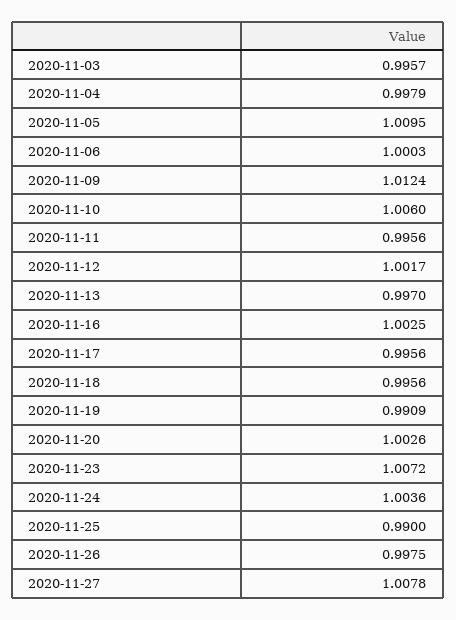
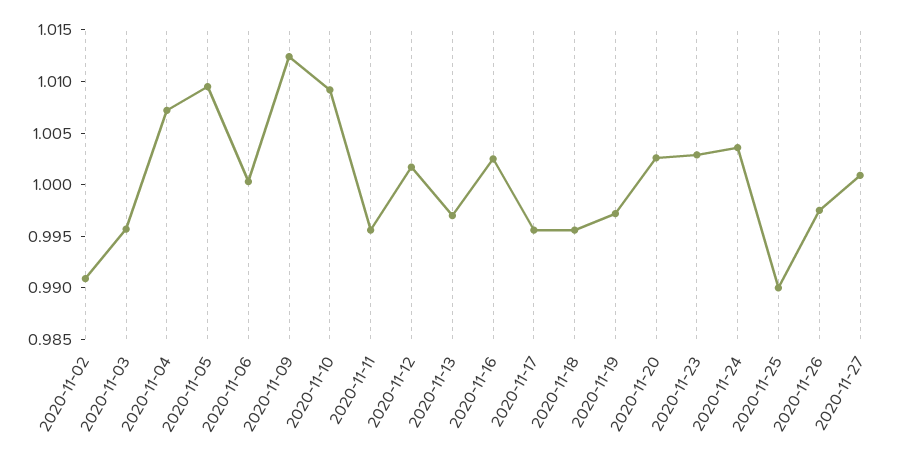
  {
    "2020-11-03": 0.9957,
-   "2020-11-04": 0.9979,
+   "2020-11-04": 1.007,
    "2020-11-05": 1.0095,
    "2020-11-06": 1.0003,
    "2020-11-09": 1.0124,
-   "2020-11-10": 1.006,
+   "2020-11-10": 1.009,
    "2020-11-11": 0.9956,
    "2020-11-12": 1.0017,
    "2020-11-13": 0.997,
    "2020-11-16": 1.0025,
    "2020-11-17": 0.9956,
    "2020-11-18": 0.9956,
-   "2020-11-19": 0.9909,
+   "2020-11-19": 0.997,
    "2020-11-20": 1.0026,
-   "2020-11-23": 1.0072,
+   "2020-11-23": 1.003,
    "2020-11-24": 1.0036,
    "2020-11-25": 0.99,
    "2020-11-26": 0.9975,
-   "2020-11-27": 1.0078
+   "2020-11-27": 1.001,
+   "2020-11-02": 0.991
  }

